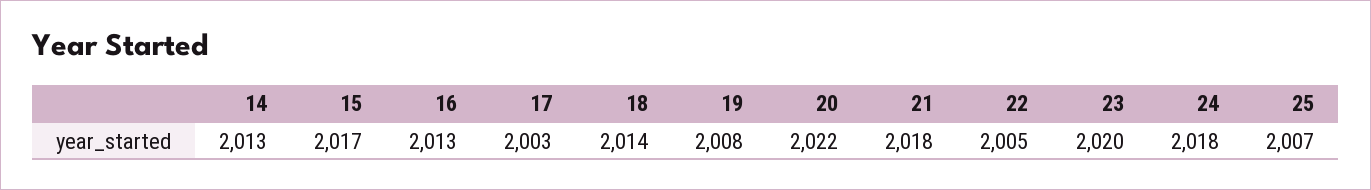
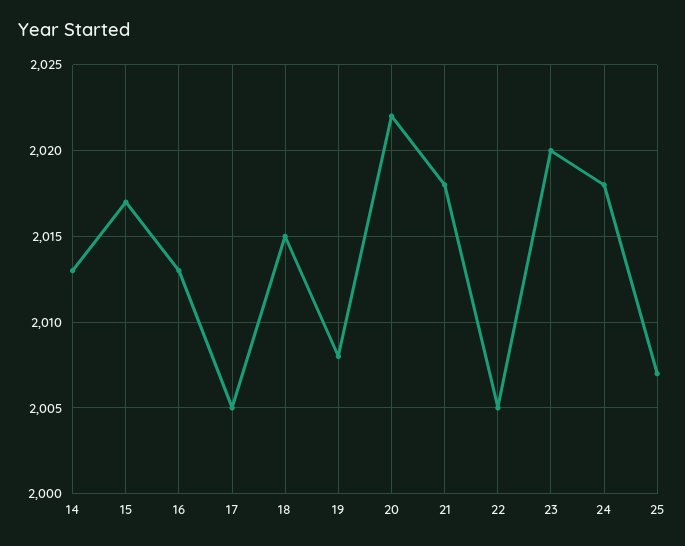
  {
    "14": 2013,
    "15": 2017,
    "16": 2013,
-   "17": 2003,
+   "17": 2005,
-   "18": 2014,
+   "18": 2015,
    "19": 2008,
    "20": 2022,
    "21": 2018,
    "22": 2005,
    "23": 2020,
    "24": 2018,
    "25": 2007
  }

